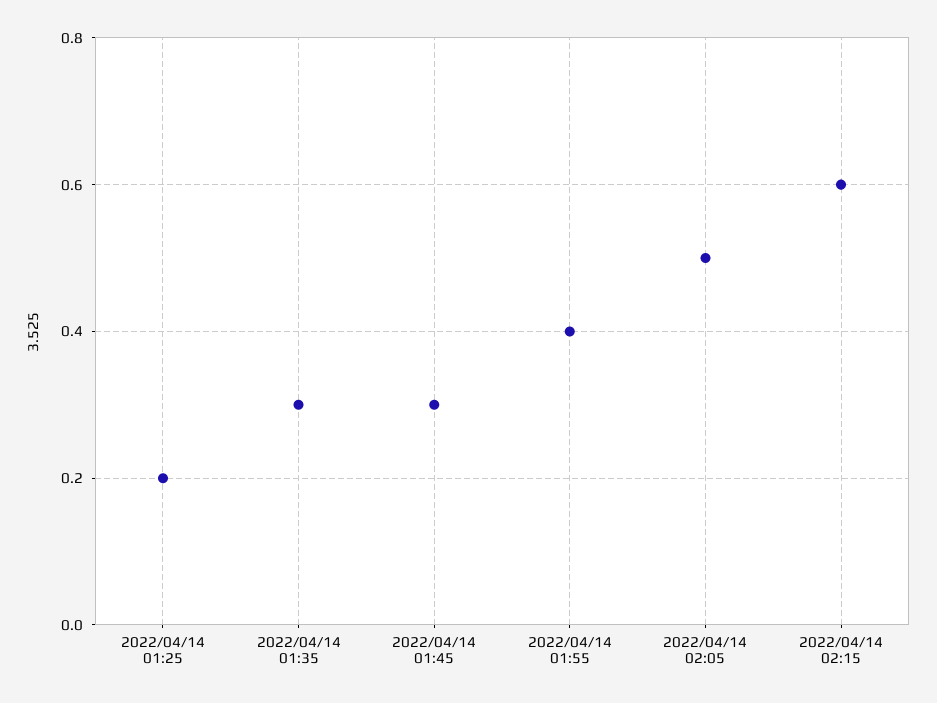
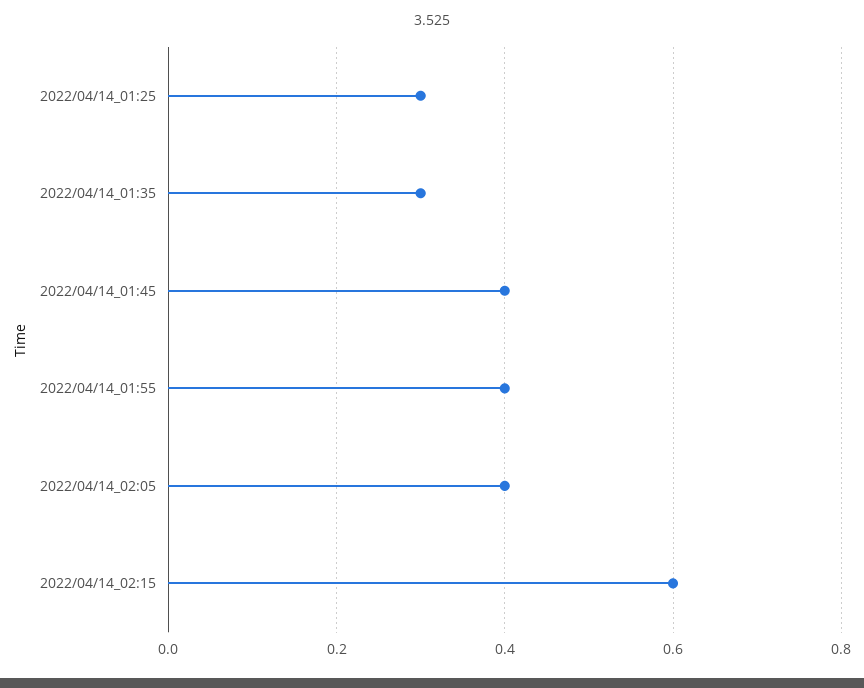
  {
-   "2022/04/14 01:25": 0.2,
+   "2022/04/14 01:25": 0.3,
    "2022/04/14 01:35": 0.3,
-   "2022/04/14 01:45": 0.3,
+   "2022/04/14 01:45": 0.4,
    "2022/04/14 01:55": 0.4,
-   "2022/04/14 02:05": 0.5,
+   "2022/04/14 02:05": 0.4,
    "2022/04/14 02:15": 0.6
  }

